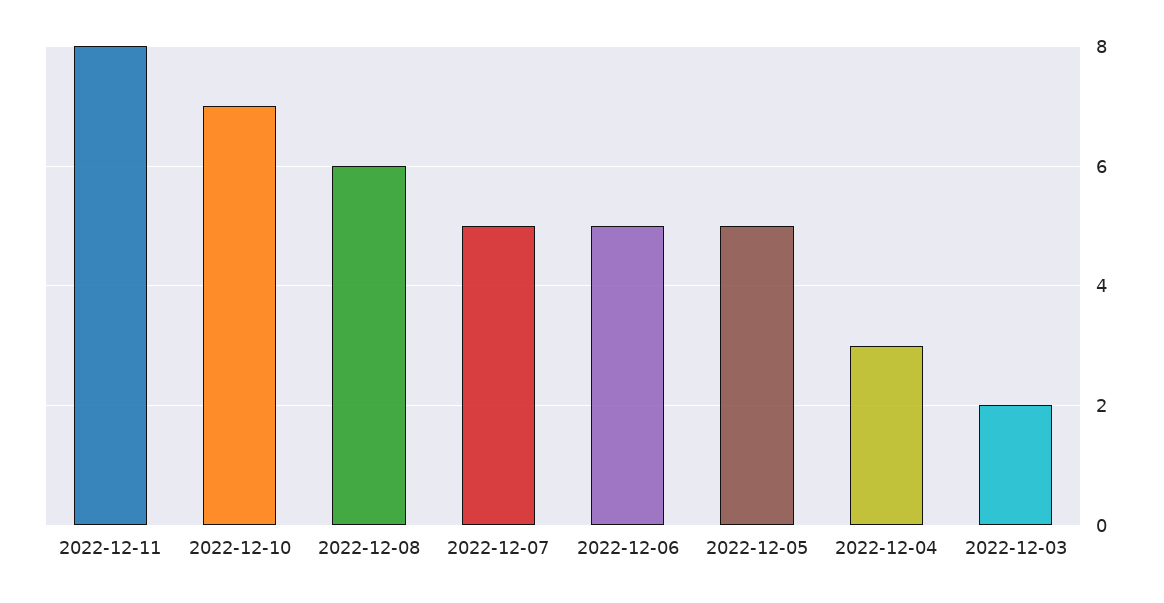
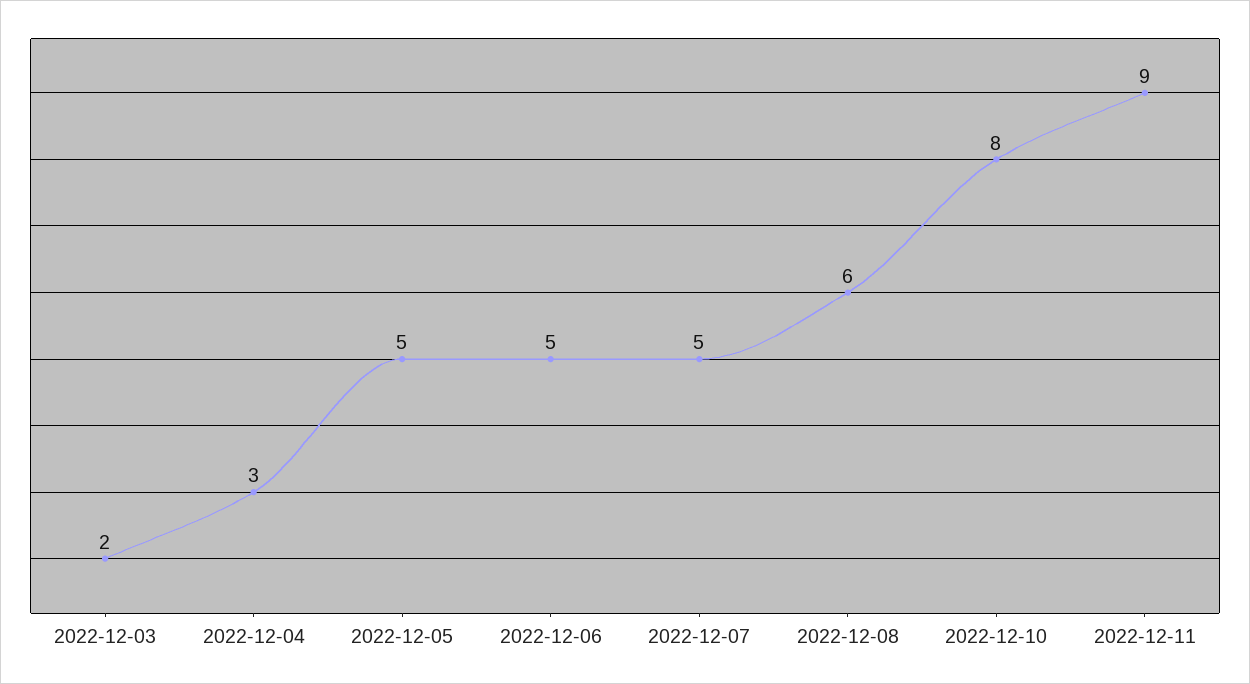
  {
-   "2022-12-11": 8,
+   "2022-12-11": 9,
-   "2022-12-10": 7,
+   "2022-12-10": 8,
    "2022-12-08": 6,
    "2022-12-07": 5,
    "2022-12-06": 5,
    "2022-12-05": 5,
    "2022-12-04": 3,
    "2022-12-03": 2
  }

